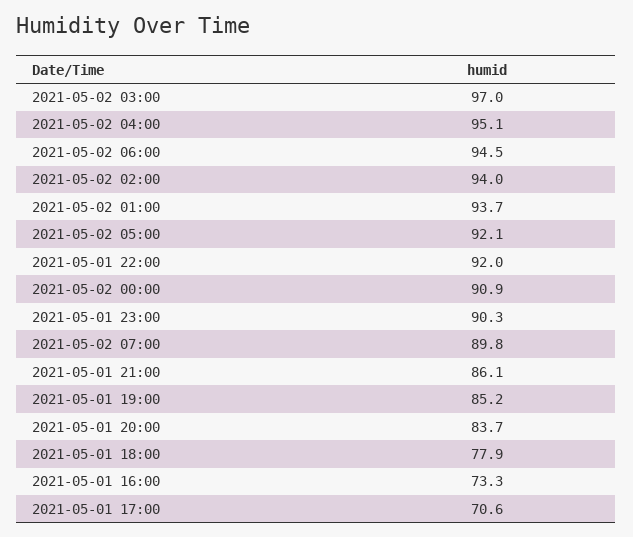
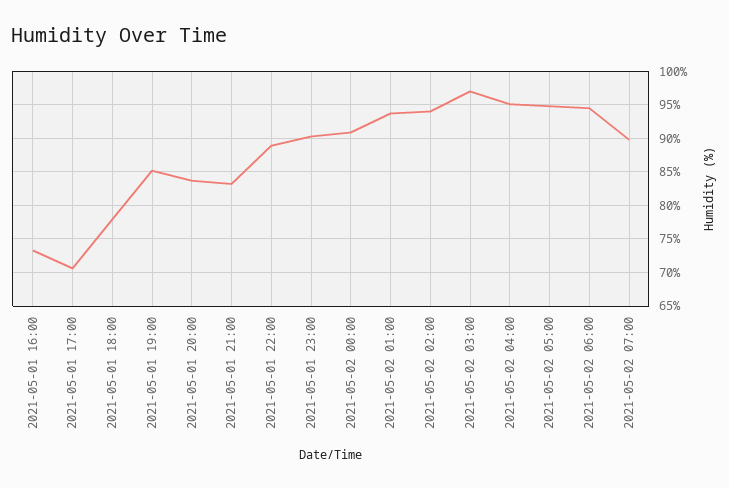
  {
    "2021-05-02 03:00": 97,
    "2021-05-02 04:00": 95.1,
    "2021-05-02 06:00": 94.5,
    "2021-05-02 02:00": 94,
    "2021-05-02 01:00": 93.7,
-   "2021-05-02 05:00": 92.1,
+   "2021-05-02 05:00": 95,
-   "2021-05-01 22:00": 92,
+   "2021-05-01 22:00": 89,
    "2021-05-02 00:00": 90.9,
    "2021-05-01 23:00": 90.3,
    "2021-05-02 07:00": 89.8,
-   "2021-05-01 21:00": 86.1,
+   "2021-05-01 21:00": 83,
    "2021-05-01 19:00": 85.2,
    "2021-05-01 20:00": 83.7,
    "2021-05-01 18:00": 77.9,
    "2021-05-01 16:00": 73.3,
    "2021-05-01 17:00": 70.6
  }

